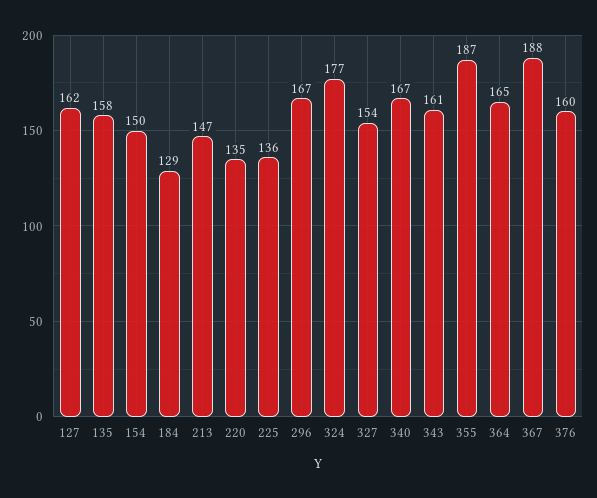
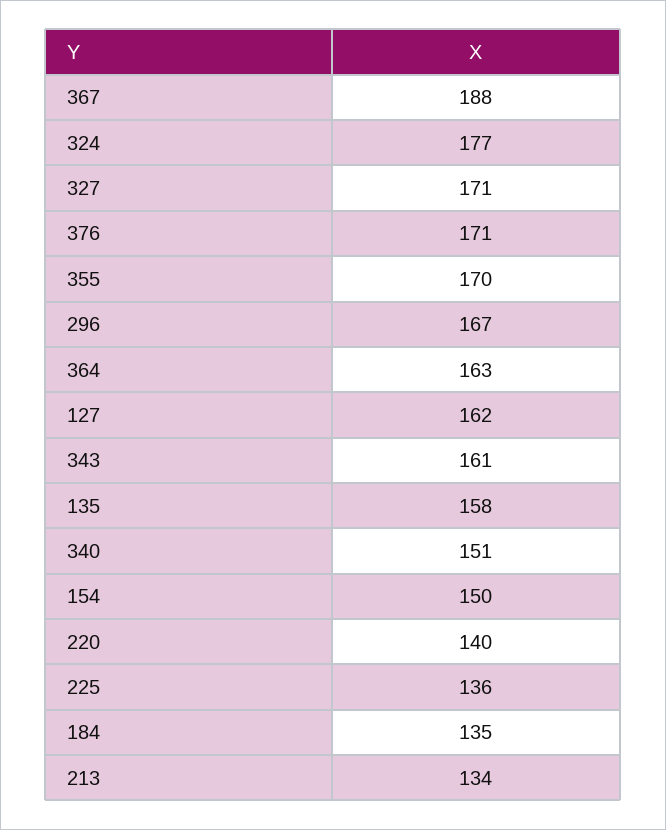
  {
    "127": 162,
    "135": 158,
    "154": 150,
-   "184": 129,
+   "184": 135,
-   "213": 147,
+   "213": 134,
-   "220": 135,
+   "220": 140,
    "225": 136,
    "296": 167,
    "324": 177,
-   "327": 154,
+   "327": 171,
-   "340": 167,
+   "340": 151,
    "343": 161,
-   "355": 187,
+   "355": 170,
-   "364": 165,
+   "364": 163,
    "367": 188,
-   "376": 160
+   "376": 171
  }

